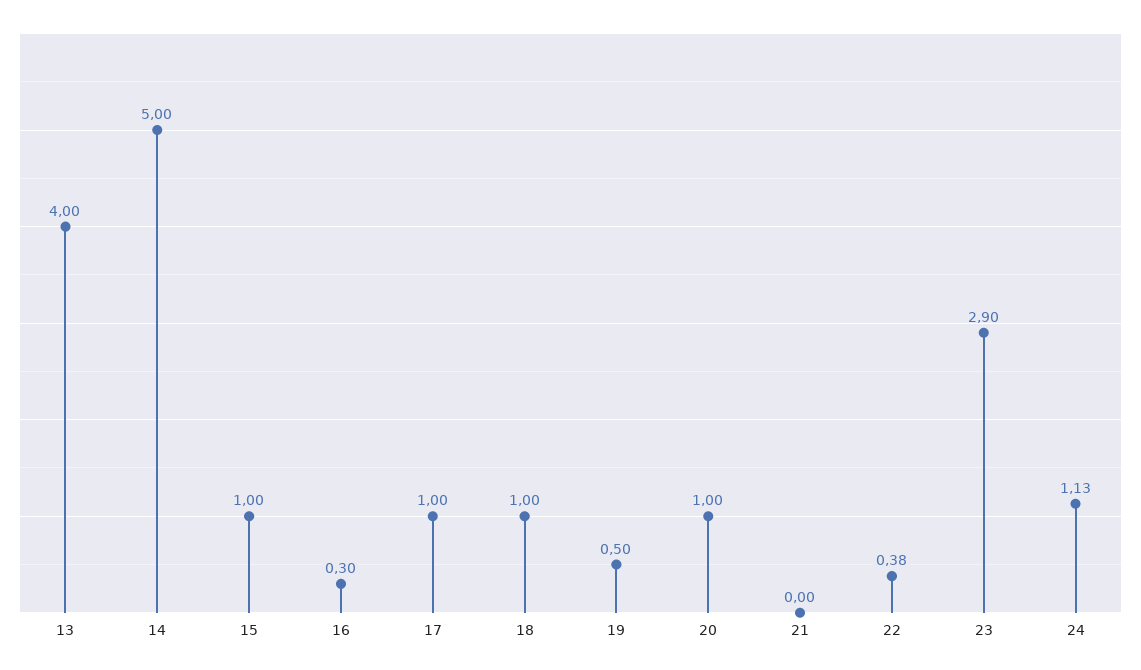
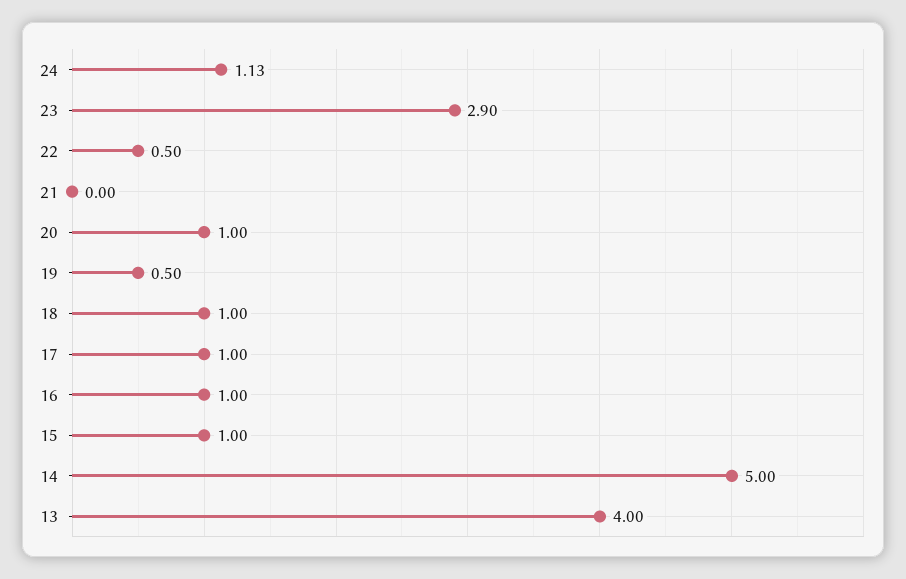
  {
    "13": 4,
    "14": 5,
    "15": 1,
-   "16": 0.3,
+   "16": 1,
    "17": 1,
    "18": 1,
    "19": 0.5,
    "20": 1,
    "21": 0,
-   "22": 0.38,
+   "22": 0.5,
    "23": 2.9,
    "24": 1.13
  }

